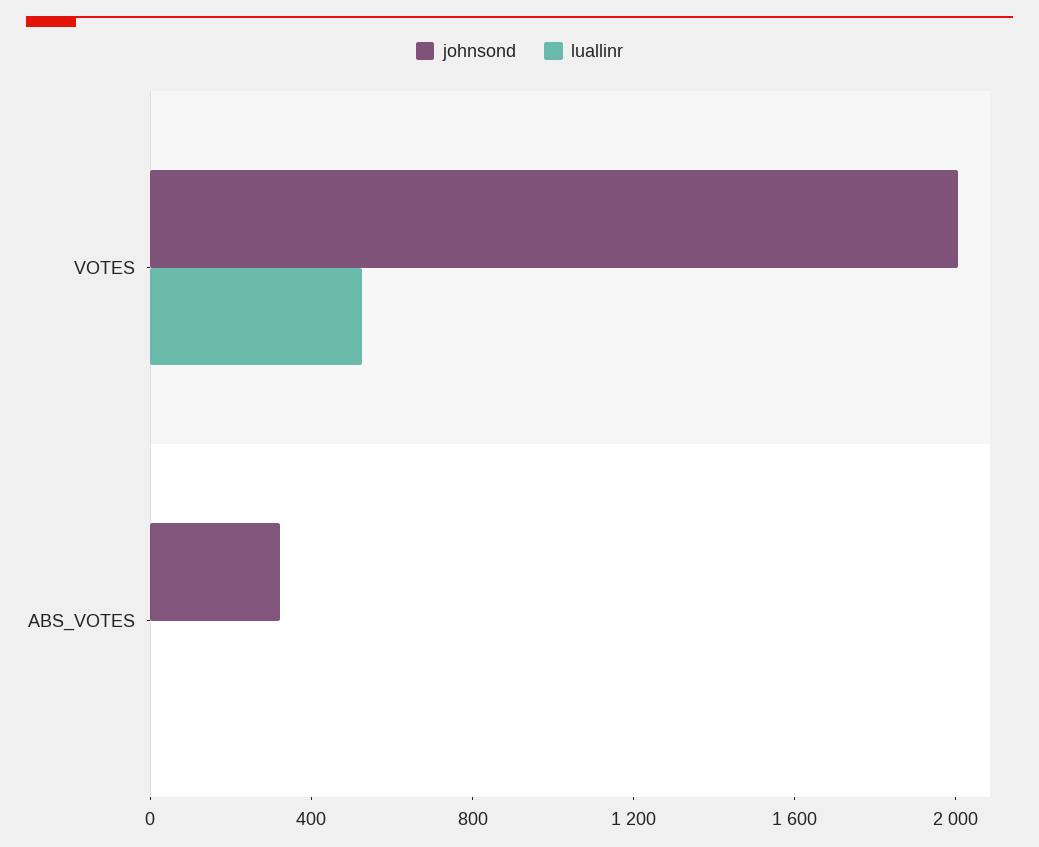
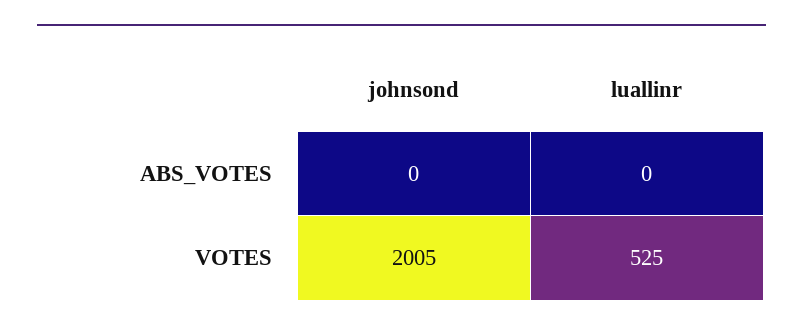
  {
    "johnsond": {
      "VOTES": 2005,
-     "ABS_VOTES": 300
+     "ABS_VOTES": 0
    },
    "luallinr": {
      "VOTES": 525,
      "ABS_VOTES": 0
    }
  }

